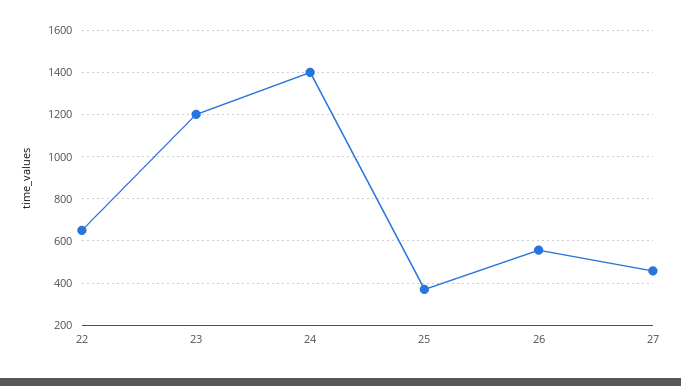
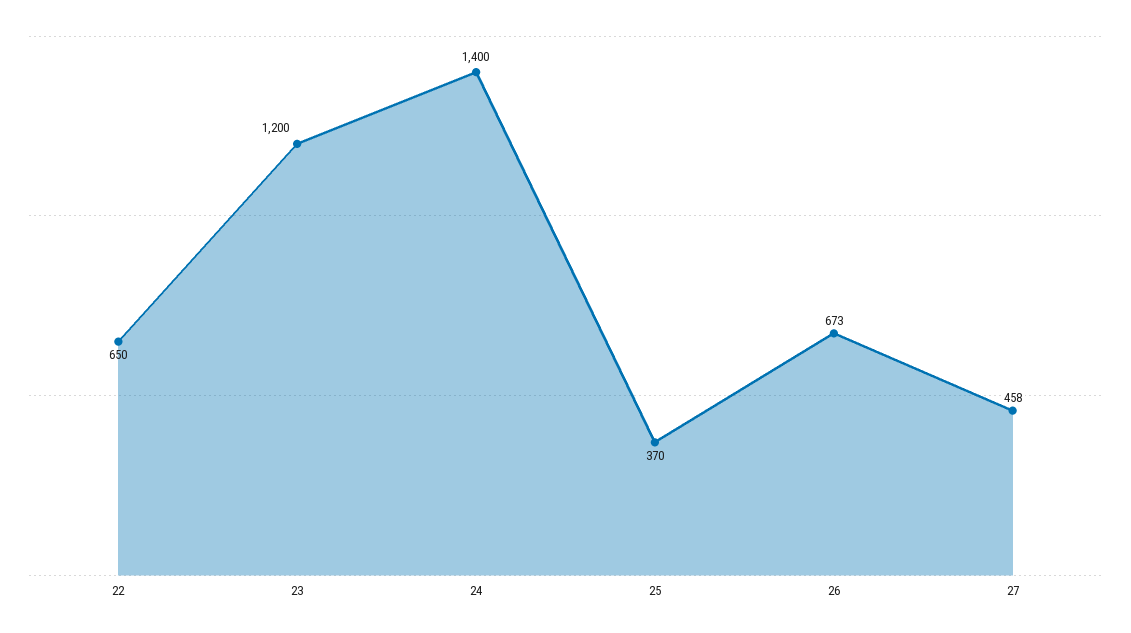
  {
    "22": 650,
    "23": 1200,
    "24": 1400,
    "25": 370,
-   "26": 550,
+   "26": 673,
    "27": 458
  }

